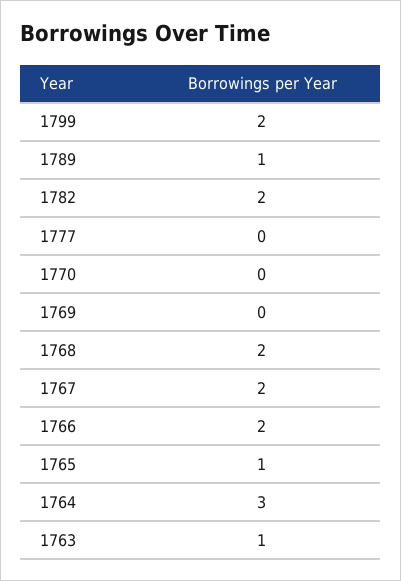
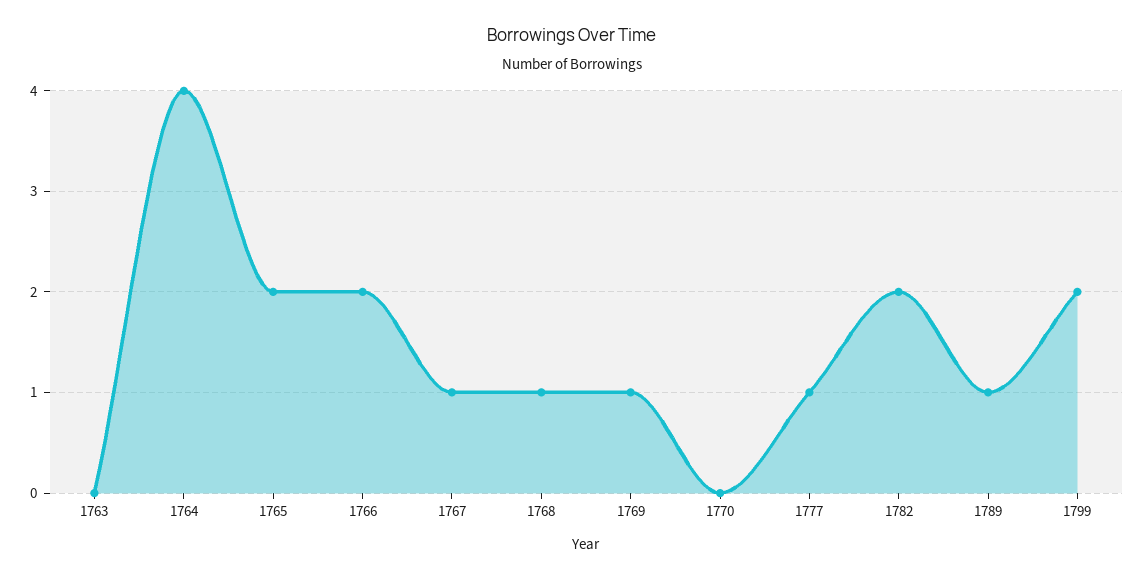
  {
    "1799": 2,
    "1789": 1,
    "1782": 2,
-   "1777": 0,
+   "1777": 1,
    "1770": 0,
-   "1769": 0,
+   "1769": 1,
-   "1768": 2,
+   "1768": 1,
-   "1767": 2,
+   "1767": 1,
    "1766": 2,
-   "1765": 1,
+   "1765": 2,
-   "1764": 3,
+   "1764": 4,
-   "1763": 1
+   "1763": 0
  }

